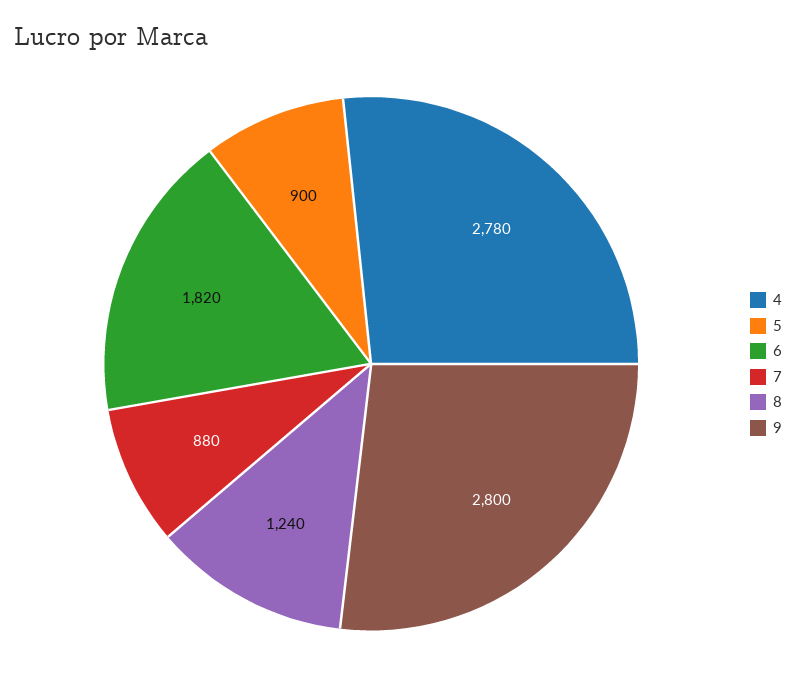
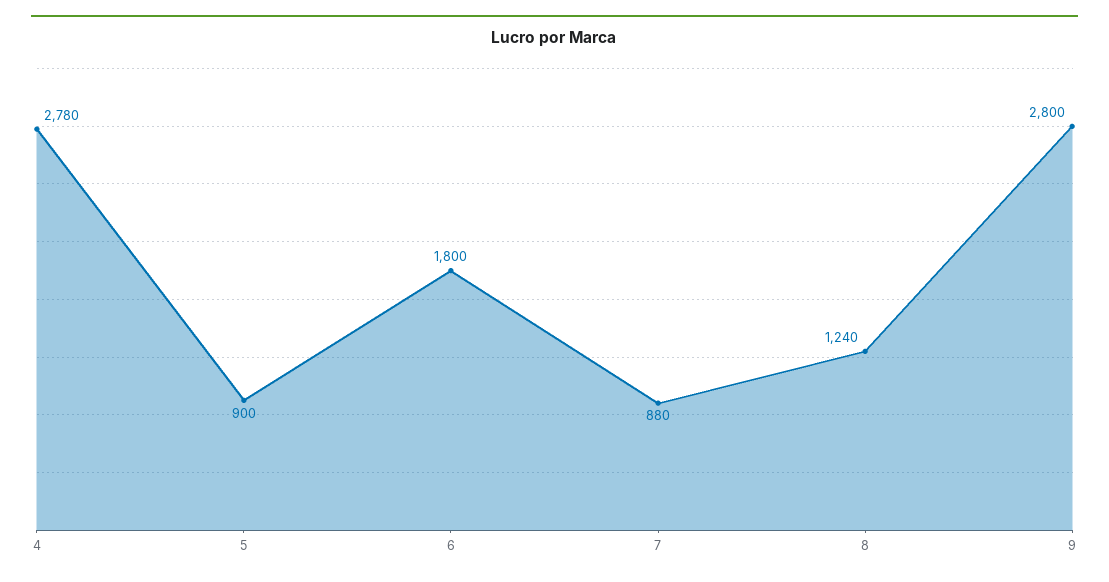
  {
    "4": 2780,
    "5": 900,
-   "6": 1820,
+   "6": 1800,
    "7": 880,
    "8": 1240,
    "9": 2800
  }

